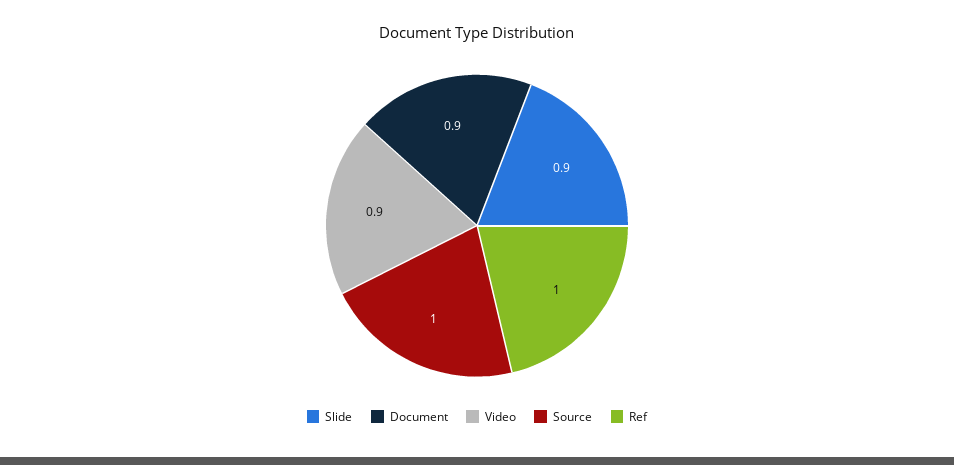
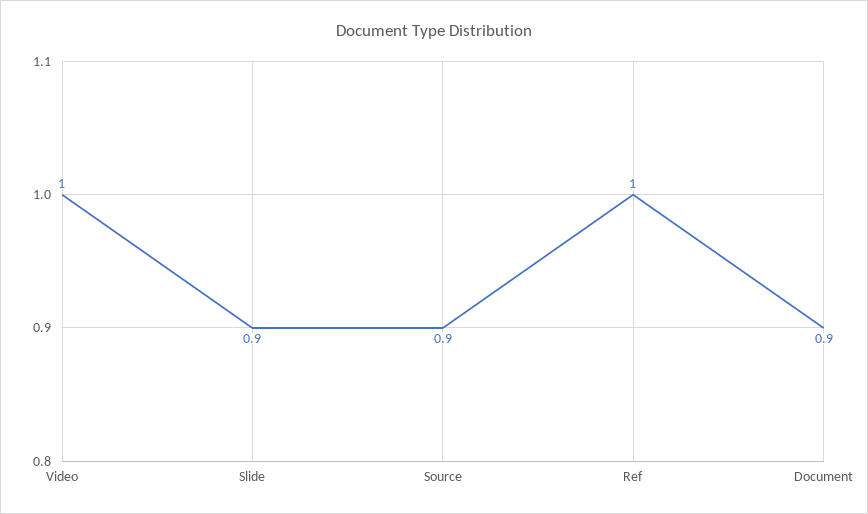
  {
    "Slide": 0.9,
    "Document": 0.9,
-   "Video": 0.9,
+   "Video": 1,
-   "Source": 1,
+   "Source": 0.9,
    "Ref": 1
  }

